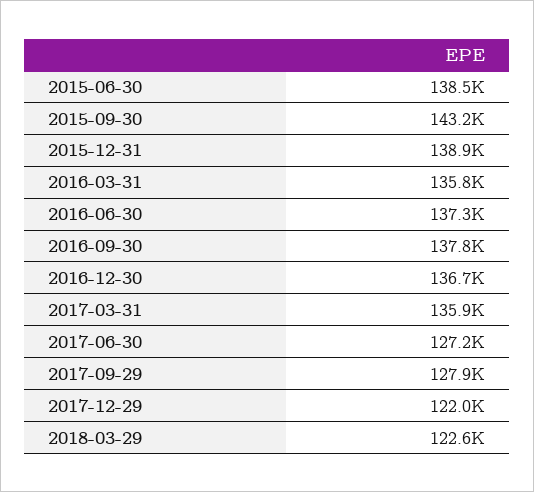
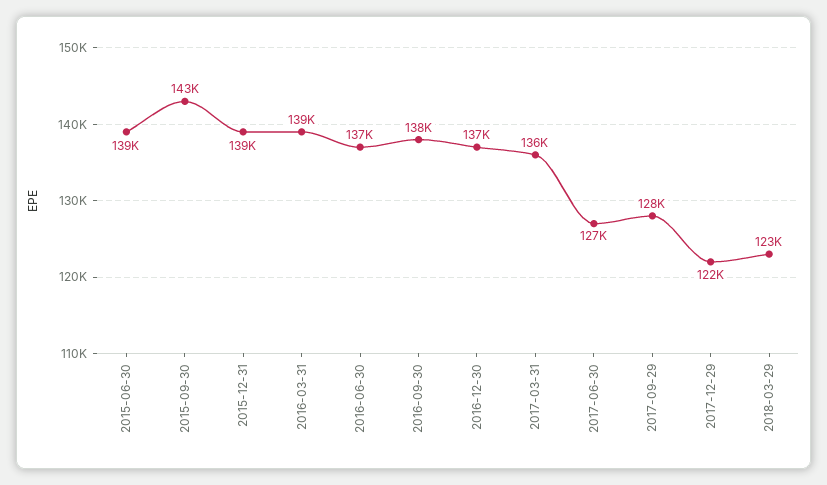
  {
    "2015-06-30": 138500,
    "2015-09-30": 143200,
    "2015-12-31": 138900,
-   "2016-03-31": 135800,
+   "2016-03-31": 139000,
    "2016-06-30": 137300,
    "2016-09-30": 137800,
    "2016-12-30": 136700,
    "2017-03-31": 135900,
    "2017-06-30": 127200,
    "2017-09-29": 127900,
    "2017-12-29": 122000,
    "2018-03-29": 122600
  }

